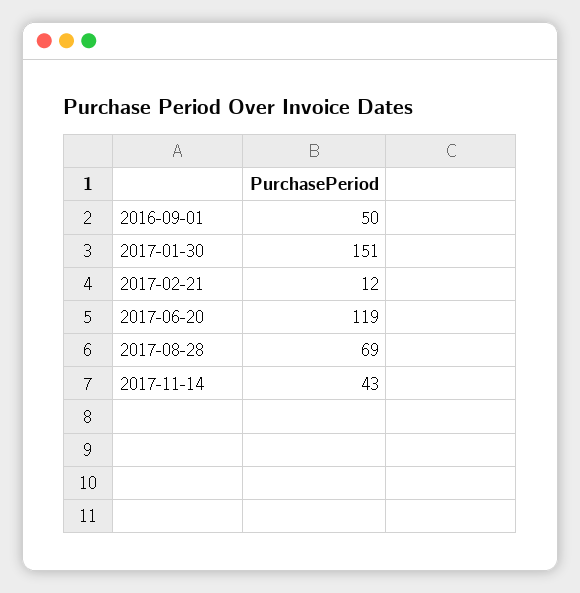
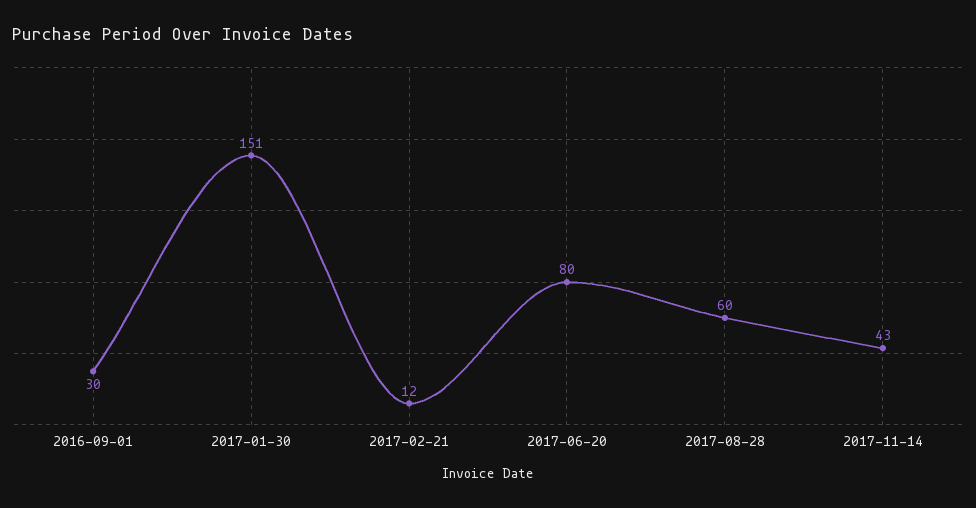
  {
-   "2016-09-01": 50,
+   "2016-09-01": 30,
    "2017-01-30": 151,
    "2017-02-21": 12,
-   "2017-06-20": 119,
+   "2017-06-20": 80,
-   "2017-08-28": 69,
+   "2017-08-28": 60,
    "2017-11-14": 43
  }

